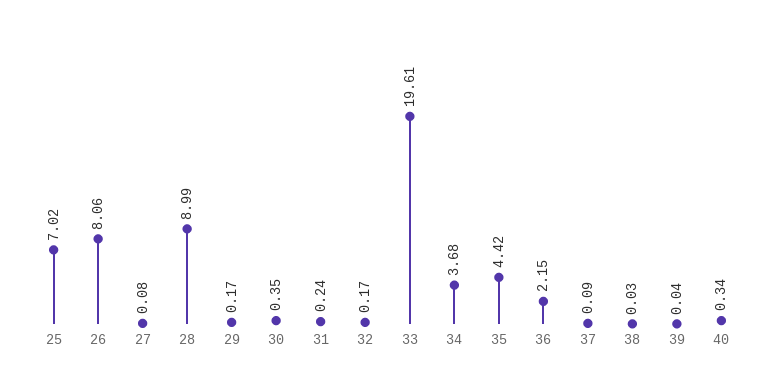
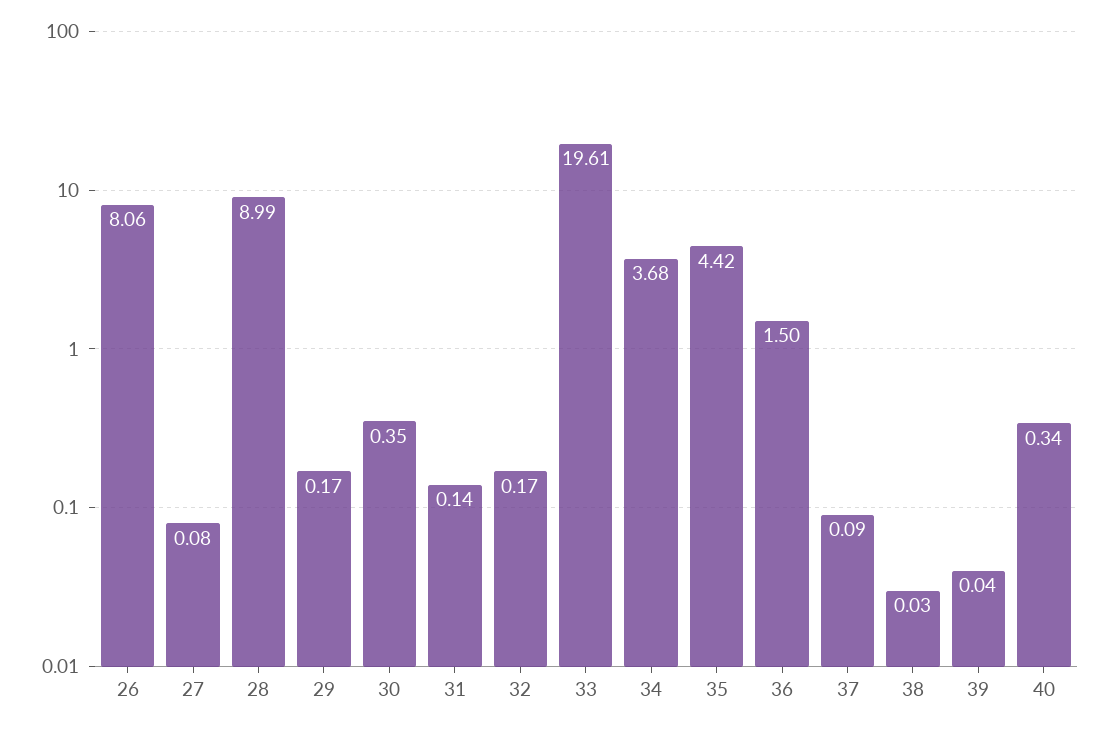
  {
-   "25": 7.02,
    "26": 8.06,
    "27": 0.08,
    "28": 8.99,
    "29": 0.17,
    "30": 0.35,
-   "31": 0.24,
+   "31": 0.14,
    "32": 0.17,
    "33": 19.61,
    "34": 3.68,
    "35": 4.42,
-   "36": 2.15,
+   "36": 1.5,
    "37": 0.09,
    "38": 0.03,
    "39": 0.04,
    "40": 0.34
  }

